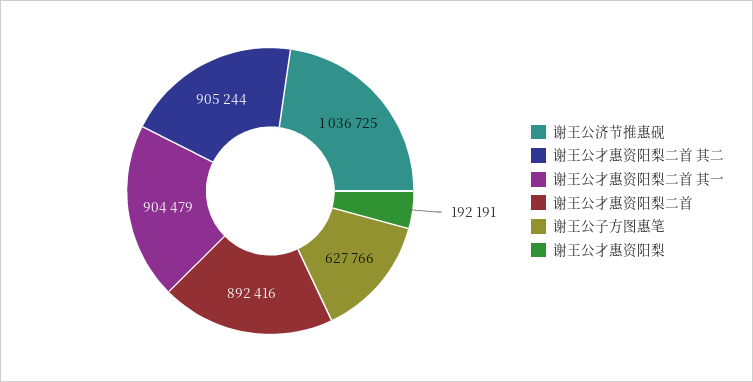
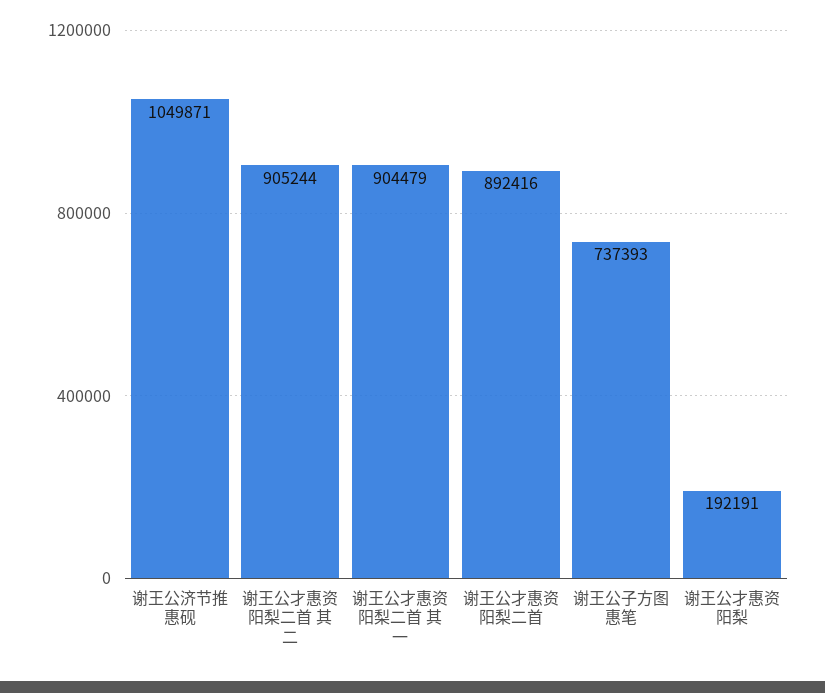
  {
-   "谢王公济节推惠砚": 1036725,
+   "谢王公济节推惠砚": 1049871,
    "谢王公才惠资阳梨二首 其二": 905244,
    "谢王公才惠资阳梨二首 其一": 904479,
    "谢王公才惠资阳梨二首": 892416,
-   "谢王公子方图惠笔": 627766,
+   "谢王公子方图惠笔": 737393,
    "谢王公才惠资阳梨": 192191
  }

